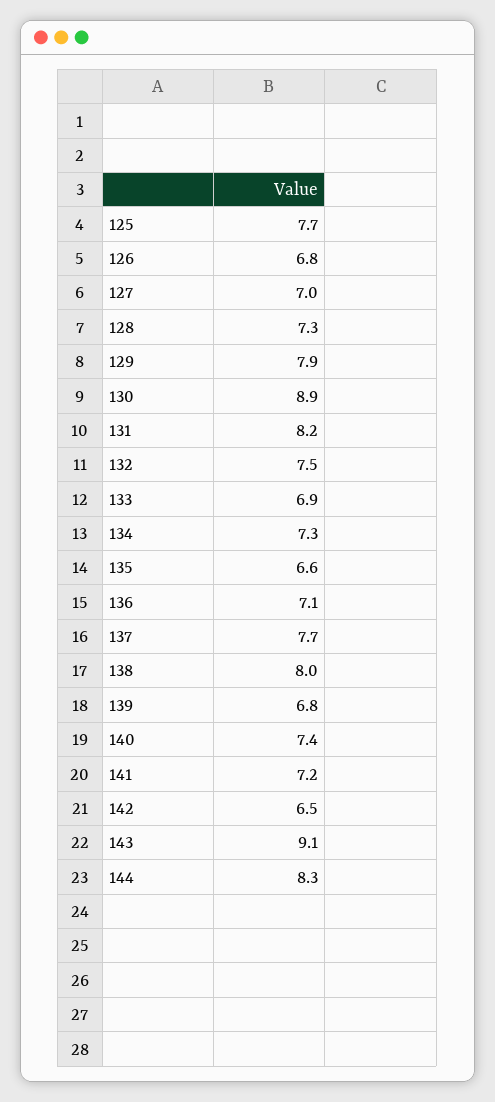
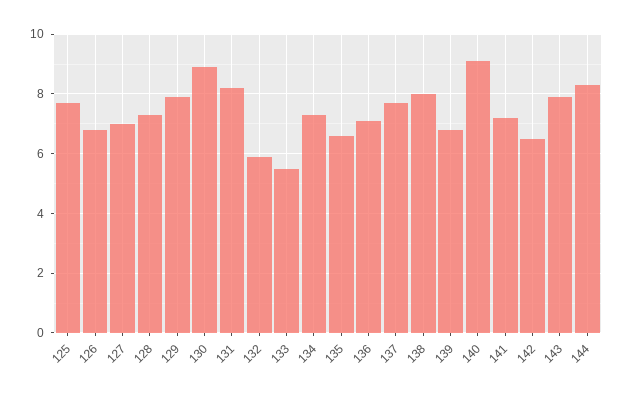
  {
    "125": 7.7,
    "126": 6.8,
    "127": 7,
    "128": 7.3,
    "129": 7.9,
    "130": 8.9,
    "131": 8.2,
-   "132": 7.5,
+   "132": 6,
-   "133": 6.9,
+   "133": 5.5,
    "134": 7.3,
    "135": 6.6,
    "136": 7.1,
    "137": 7.7,
    "138": 8,
    "139": 6.8,
-   "140": 7.4,
+   "140": 9,
    "141": 7.2,
    "142": 6.5,
-   "143": 9.1,
+   "143": 8,
    "144": 8.3
  }

